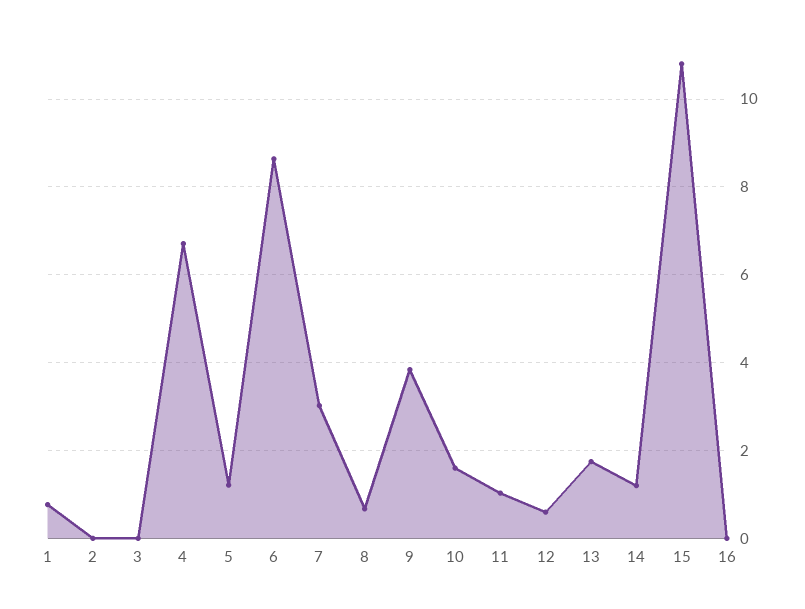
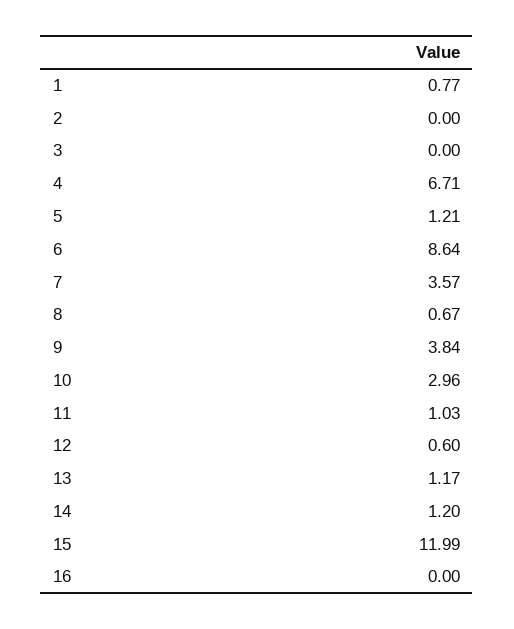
  {
    "1": 0.77,
    "2": 0,
    "3": 0,
    "4": 6.71,
    "5": 1.21,
    "6": 8.64,
-   "7": 3,
+   "7": 3.57,
    "8": 0.67,
    "9": 3.84,
-   "10": 1.6,
+   "10": 2.96,
    "11": 1.03,
    "12": 0.6,
-   "13": 1.8,
+   "13": 1.17,
    "14": 1.2,
-   "15": 10.8,
+   "15": 11.99,
    "16": 0
  }

